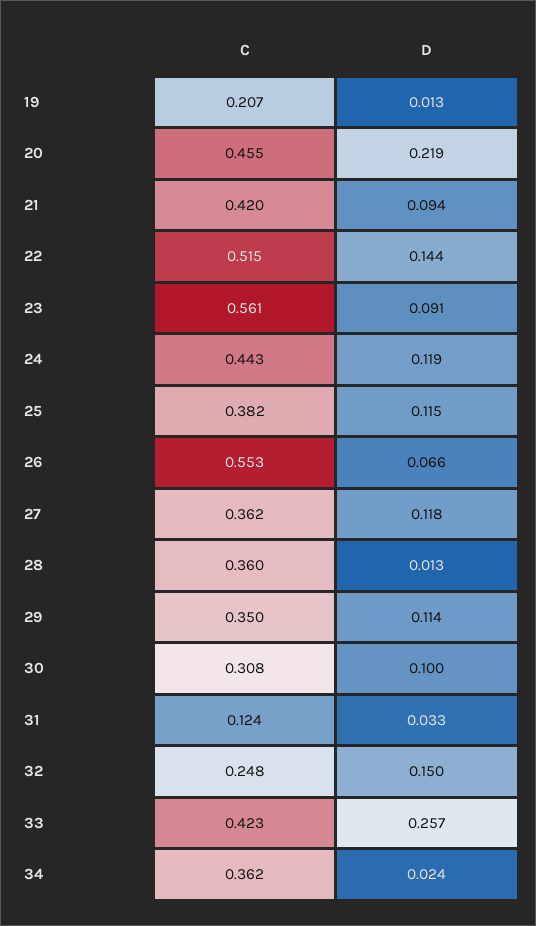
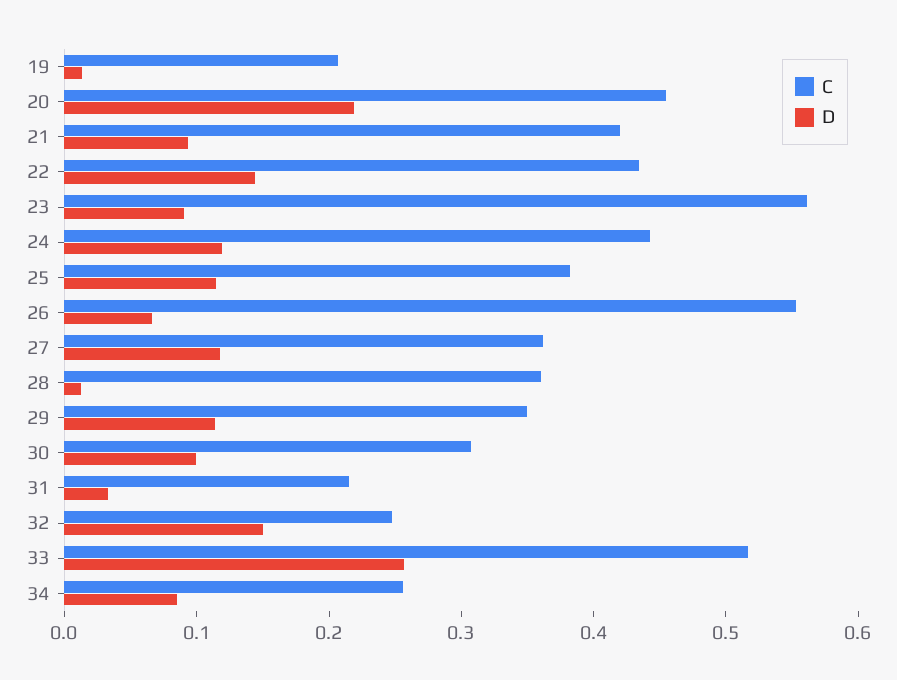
  {
    "C": {
      "19": 0.207,
      "20": 0.455,
      "21": 0.42,
-     "22": 0.515,
+     "22": 0.44,
      "23": 0.561,
      "24": 0.443,
      "25": 0.382,
      "26": 0.553,
      "27": 0.362,
      "28": 0.36,
      "29": 0.35,
      "30": 0.308,
-     "31": 0.124,
+     "31": 0.22,
      "32": 0.248,
-     "33": 0.423,
+     "33": 0.52,
-     "34": 0.362
+     "34": 0.26
    },
    "D": {
      "19": 0.013,
      "20": 0.219,
      "21": 0.094,
      "22": 0.144,
      "23": 0.091,
      "24": 0.119,
      "25": 0.115,
      "26": 0.066,
      "27": 0.118,
      "28": 0.013,
      "29": 0.114,
      "30": 0.1,
      "31": 0.033,
      "32": 0.15,
      "33": 0.257,
-     "34": 0.024
+     "34": 0.08
    }
  }

